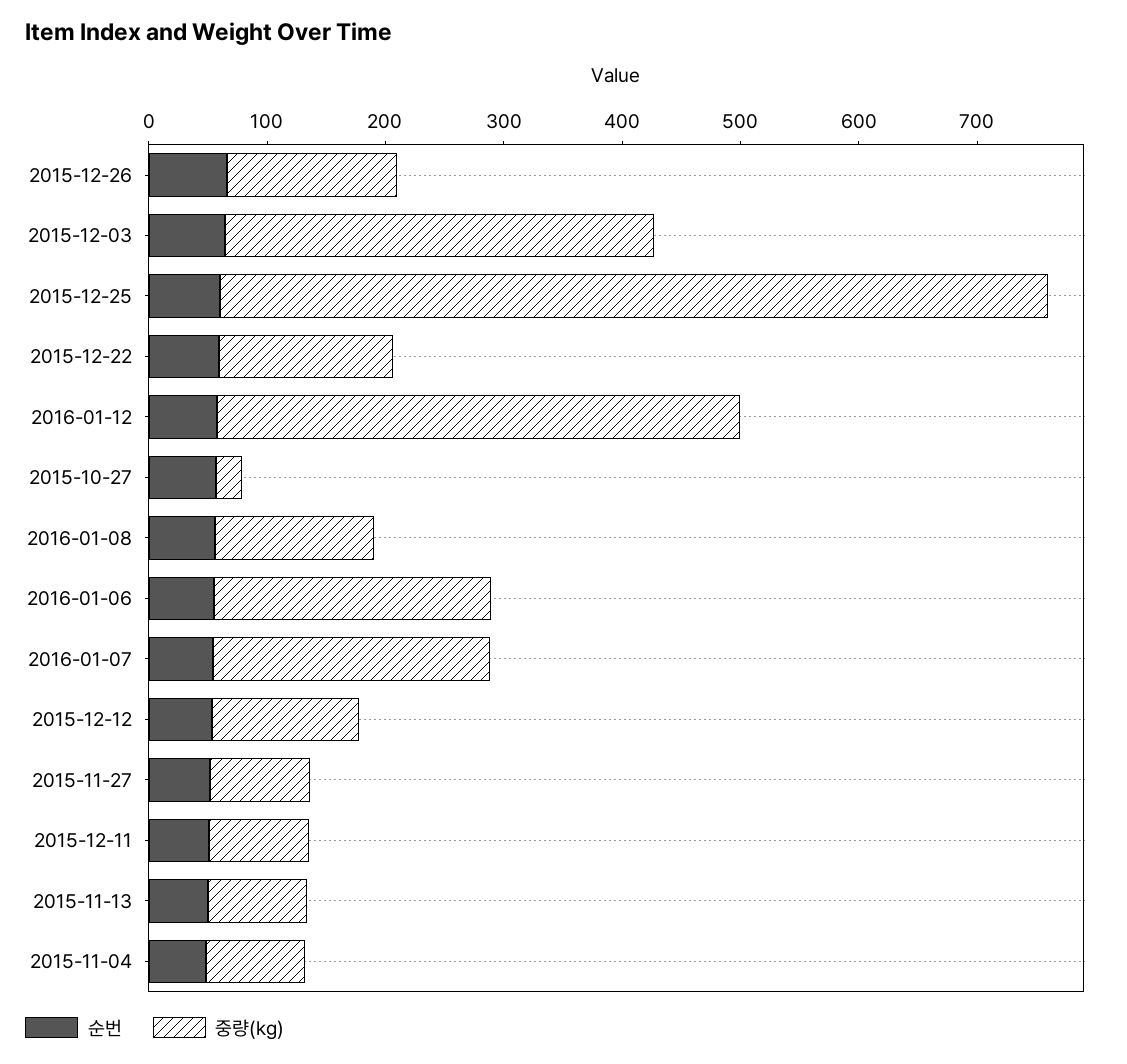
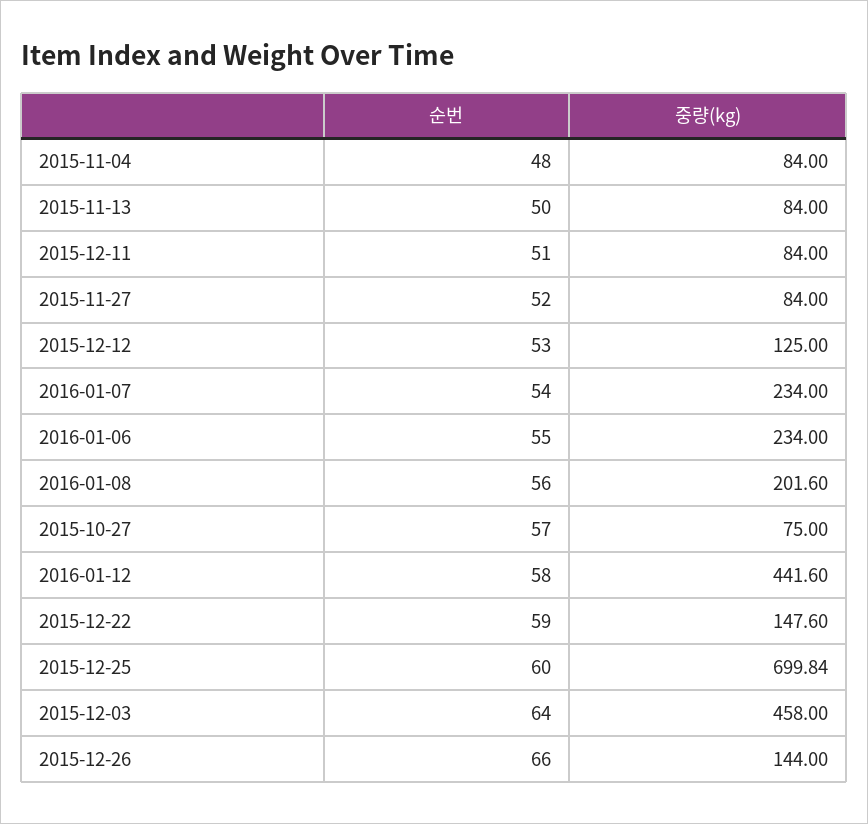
  {
    "순번": {
      "2015-12-26": 66,
      "2015-12-03": 64,
      "2015-12-25": 60,
      "2015-12-22": 59,
      "2016-01-12": 58,
      "2015-10-27": 57,
      "2016-01-08": 56,
      "2016-01-06": 55,
      "2016-01-07": 54,
      "2015-12-12": 53,
      "2015-11-27": 52,
      "2015-12-11": 51,
      "2015-11-13": 50,
      "2015-11-04": 48
    },
    "중량(kg)": {
      "2015-12-26": 144,
-     "2015-12-03": 360,
+     "2015-12-03": 458,
      "2015-12-25": 699.84,
      "2015-12-22": 147.6,
      "2016-01-12": 441.6,
-     "2015-10-27": 20,
+     "2015-10-27": 75,
-     "2016-01-08": 140,
+     "2016-01-08": 201.6,
      "2016-01-06": 234,
      "2016-01-07": 234,
      "2015-12-12": 125,
      "2015-11-27": 84,
      "2015-12-11": 84,
      "2015-11-13": 84,
      "2015-11-04": 84
    }
  }

